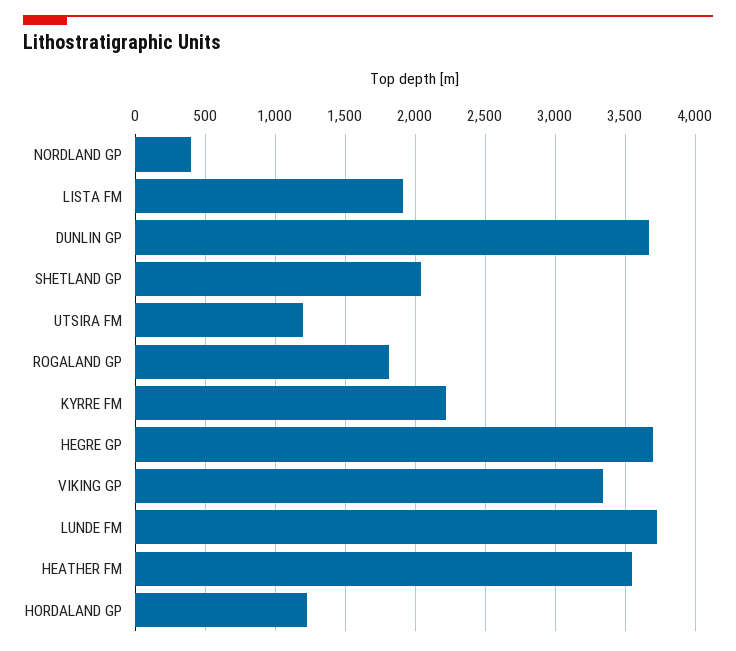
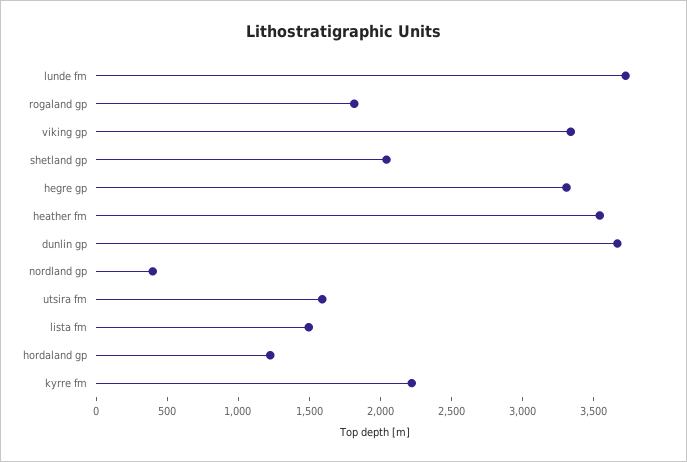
  {
    "NORDLAND GP": 400,
-   "LISTA FM": 1900,
+   "LISTA FM": 1500,
    "DUNLIN GP": 3650,
    "SHETLAND GP": 2050,
-   "UTSIRA FM": 1200,
+   "UTSIRA FM": 1600,
    "ROGALAND GP": 1800,
    "KYRRE FM": 2200,
-   "HEGRE GP": 3700,
+   "HEGRE GP": 3300,
    "VIKING GP": 3350,
    "LUNDE FM": 3750,
    "HEATHER FM": 3550,
    "HORDALAND GP": 1200
  }

